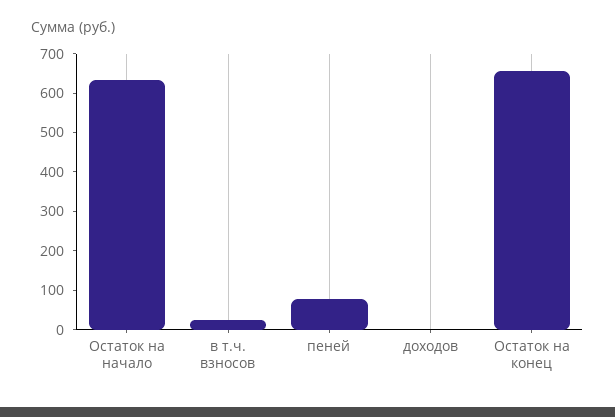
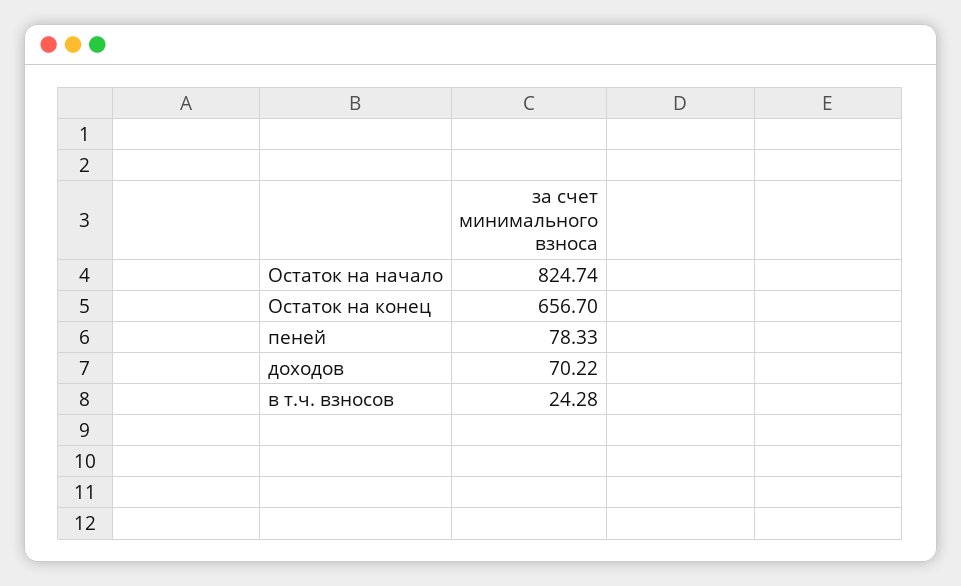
  {
-   "Остаток на начало": 625,
+   "Остаток на начало": 824.74,
    "в т.ч. взносов": 24.28,
    "пеней": 78.33,
-   "доходов": 0,
+   "доходов": 70.22,
    "Остаток на конец": 656.7
  }

